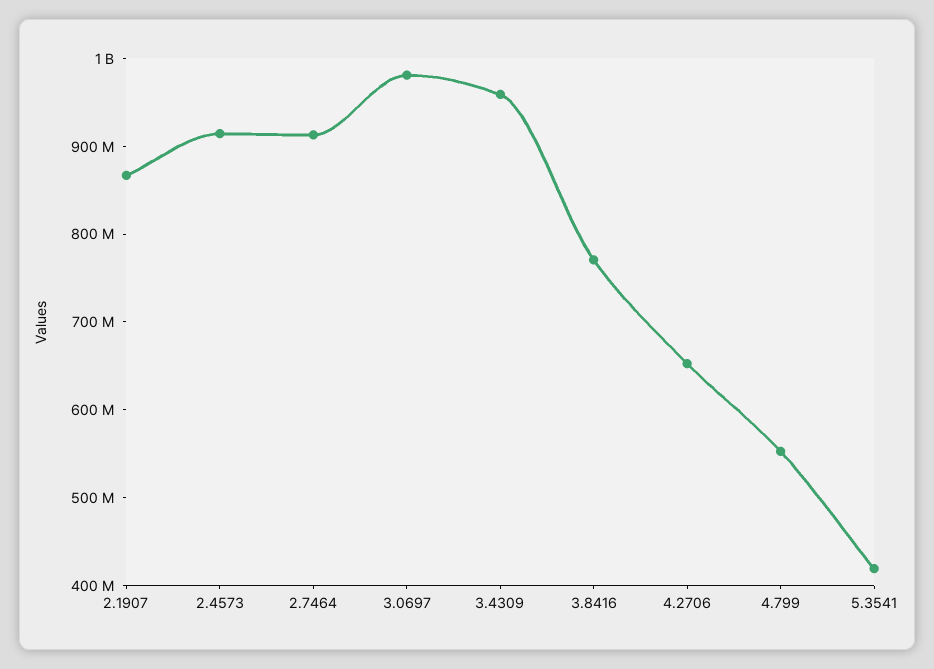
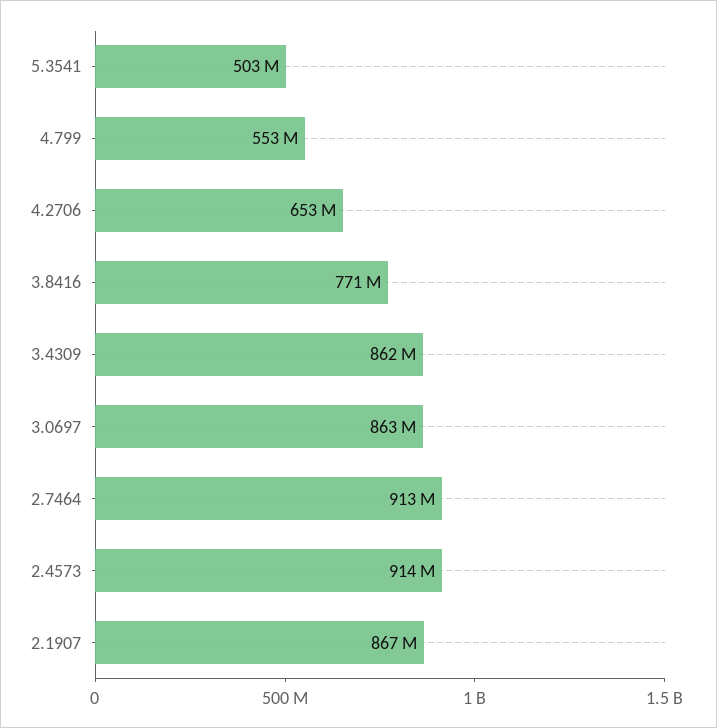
  {
    "2.1907": 867000000,
    "2.4573": 914000000,
    "2.7464": 913000000,
-   "3.0697": 980000000,
+   "3.0697": 863000000,
-   "3.4309": 960000000,
+   "3.4309": 862000000,
    "3.8416": 771000000,
    "4.2706": 653000000,
    "4.799": 553000000,
-   "5.3541": 420000000
+   "5.3541": 503000000
  }

